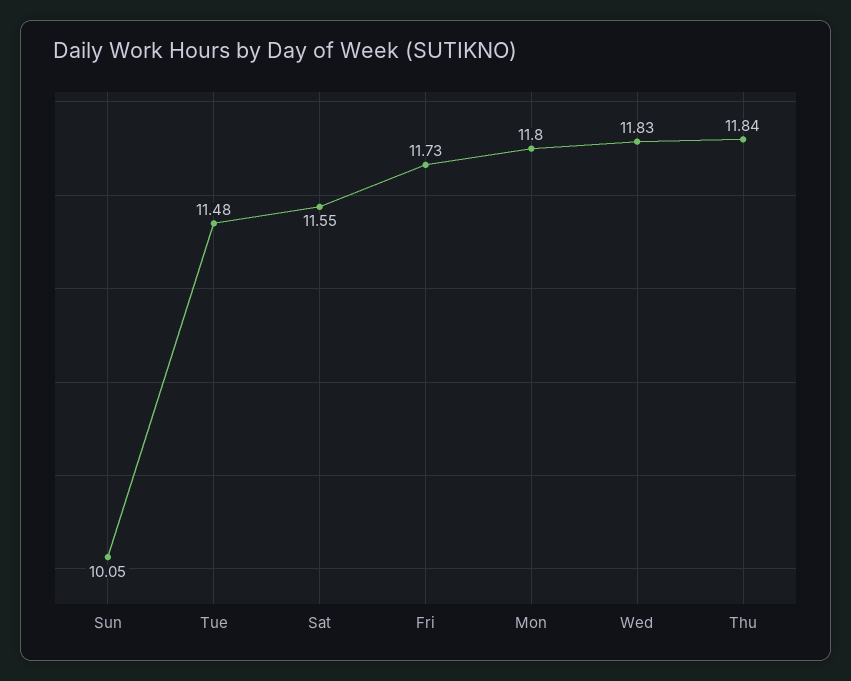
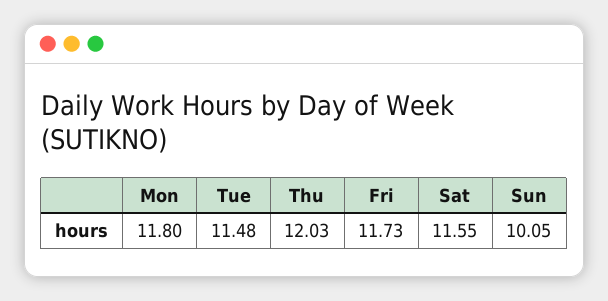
  {
    "Sun": 10.05,
    "Tue": 11.48,
    "Sat": 11.55,
    "Fri": 11.73,
    "Mon": 11.8,
-   "Wed": 11.83,
-   "Thu": 11.84
+   "Thu": 12.03
  }

